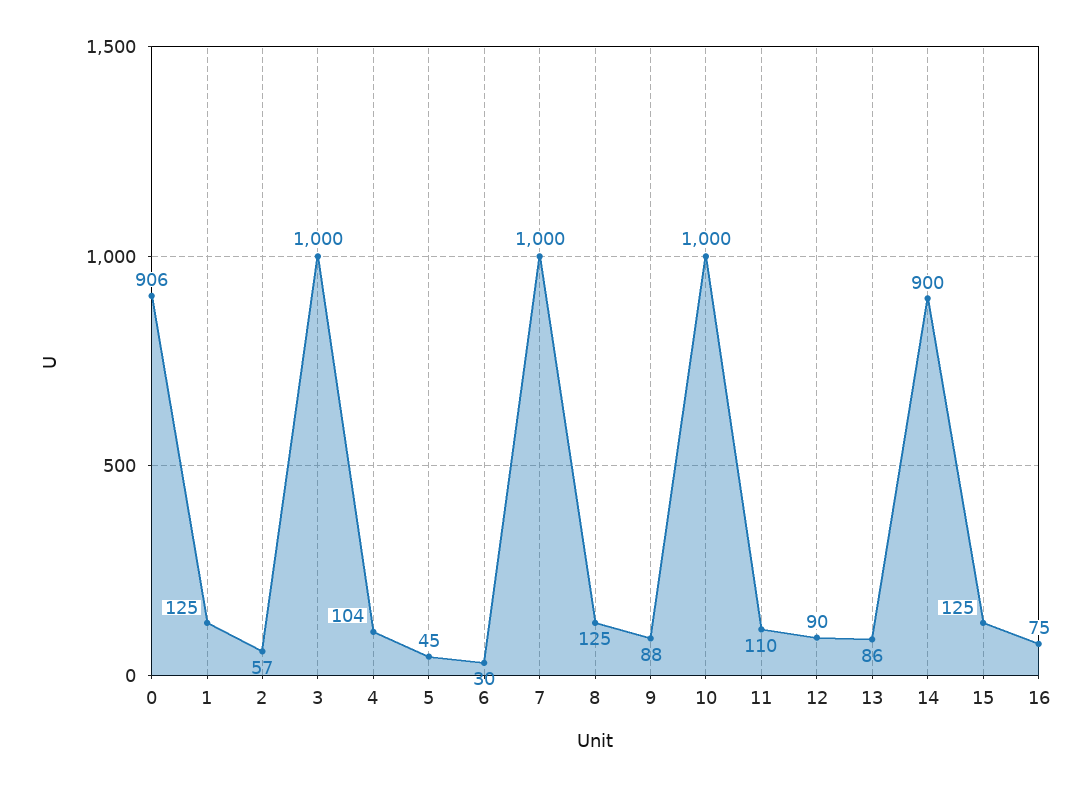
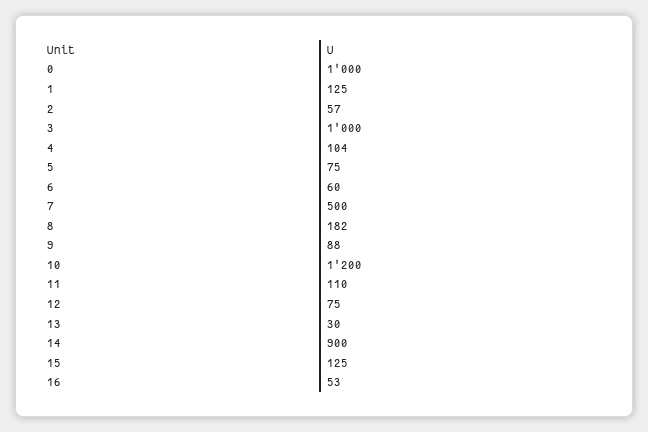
  {
-   "0": 906,
+   "0": 1000,
    "1": 125,
    "2": 57,
    "3": 1000,
    "4": 104,
-   "5": 45,
+   "5": 75,
-   "6": 30,
+   "6": 60,
-   "7": 1000,
+   "7": 500,
-   "8": 125,
+   "8": 182,
    "9": 88,
-   "10": 1000,
+   "10": 1200,
    "11": 110,
-   "12": 90,
+   "12": 75,
-   "13": 86,
+   "13": 30,
    "14": 900,
    "15": 125,
-   "16": 75
+   "16": 53
  }

